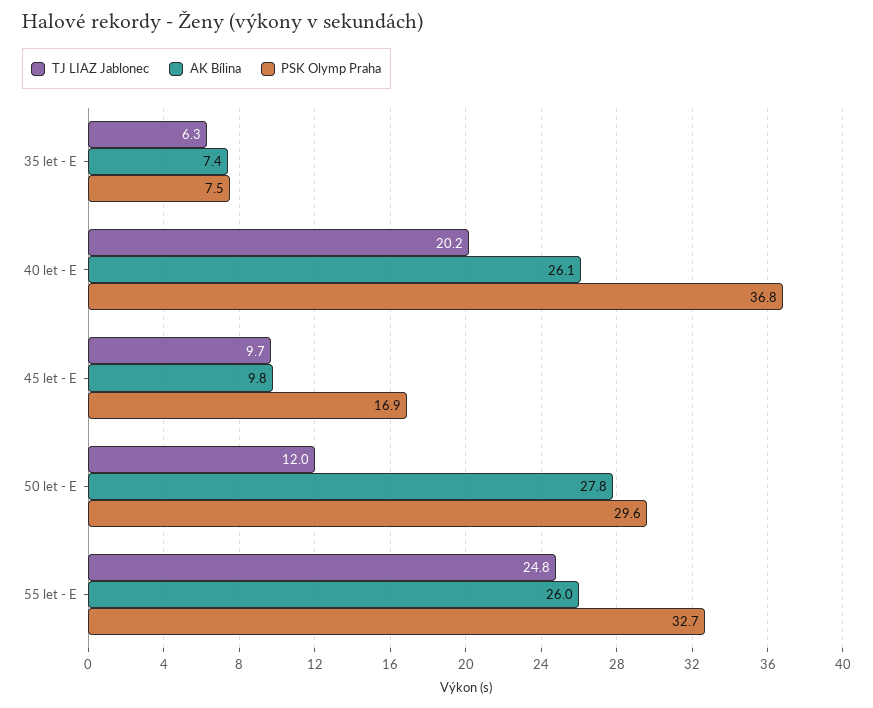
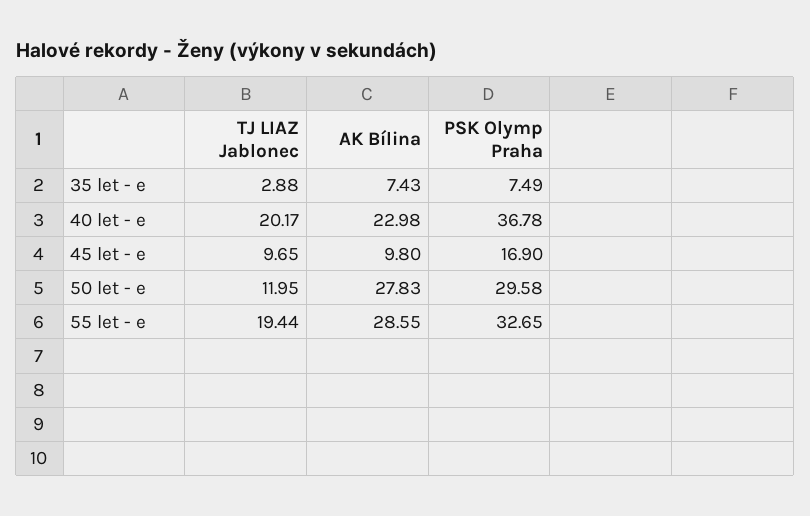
  {
    "TJ LIAZ Jablonec": {
-     "35 let - E": 6.3,
+     "35 let - E": 2.88,
      "40 let - E": 20.17,
      "45 let - E": 9.65,
      "50 let - E": 11.95,
-     "55 let - E": 24.8
+     "55 let - E": 19.44
    },
    "AK Bílina": {
      "35 let - E": 7.43,
-     "40 let - E": 26.1,
+     "40 let - E": 22.98,
      "45 let - E": 9.8,
      "50 let - E": 27.83,
-     "55 let - E": 26
+     "55 let - E": 28.55
    },
    "PSK Olymp Praha": {
      "35 let - E": 7.49,
      "40 let - E": 36.78,
      "45 let - E": 16.9,
      "50 let - E": 29.58,
      "55 let - E": 32.65
    }
  }

